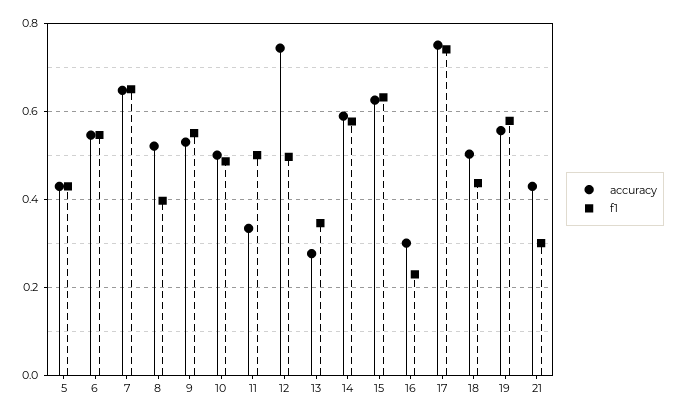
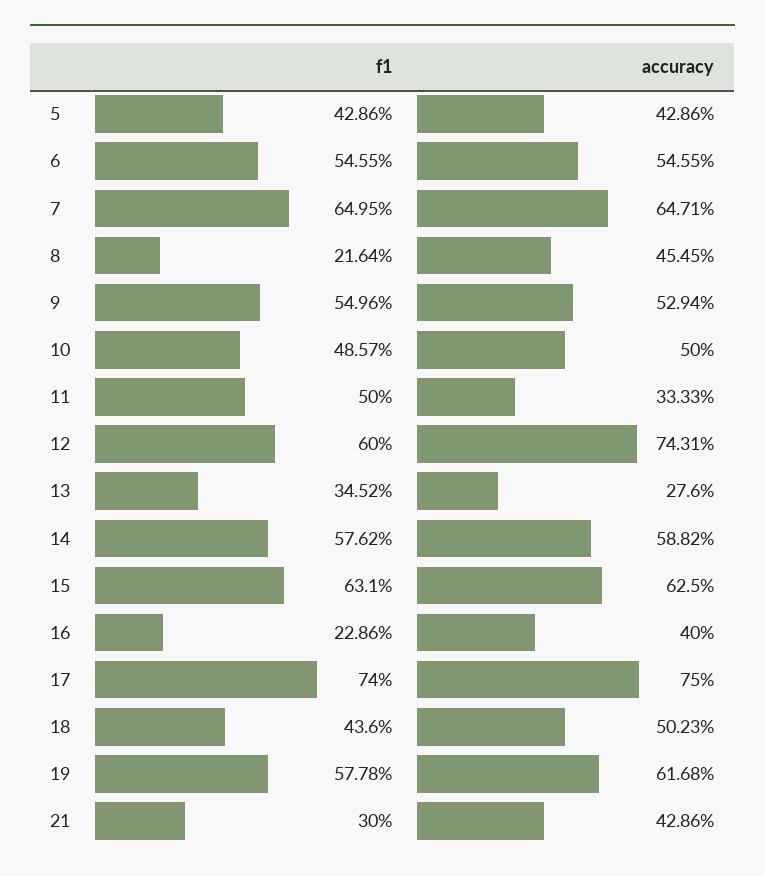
  {
    "accuracy": {
      "5": 0.4286,
      "6": 0.5455,
      "7": 0.6471,
-     "8": 0.52,
+     "8": 0.4545,
      "9": 0.5294,
      "10": 0.5,
      "11": 0.3333,
      "12": 0.7431,
      "13": 0.276,
      "14": 0.5882,
      "15": 0.625,
-     "16": 0.3,
+     "16": 0.4,
      "17": 0.75,
      "18": 0.5023,
-     "19": 0.56,
+     "19": 0.6168,
      "21": 0.4286
    },
    "f1": {
      "5": 0.4286,
      "6": 0.5455,
      "7": 0.6495,
-     "8": 0.4,
+     "8": 0.2164,
      "9": 0.5496,
      "10": 0.4857,
      "11": 0.5,
-     "12": 0.5,
+     "12": 0.6,
      "13": 0.3452,
      "14": 0.5762,
      "15": 0.631,
      "16": 0.2286,
      "17": 0.74,
      "18": 0.436,
      "19": 0.5778,
      "21": 0.3
    }
  }

